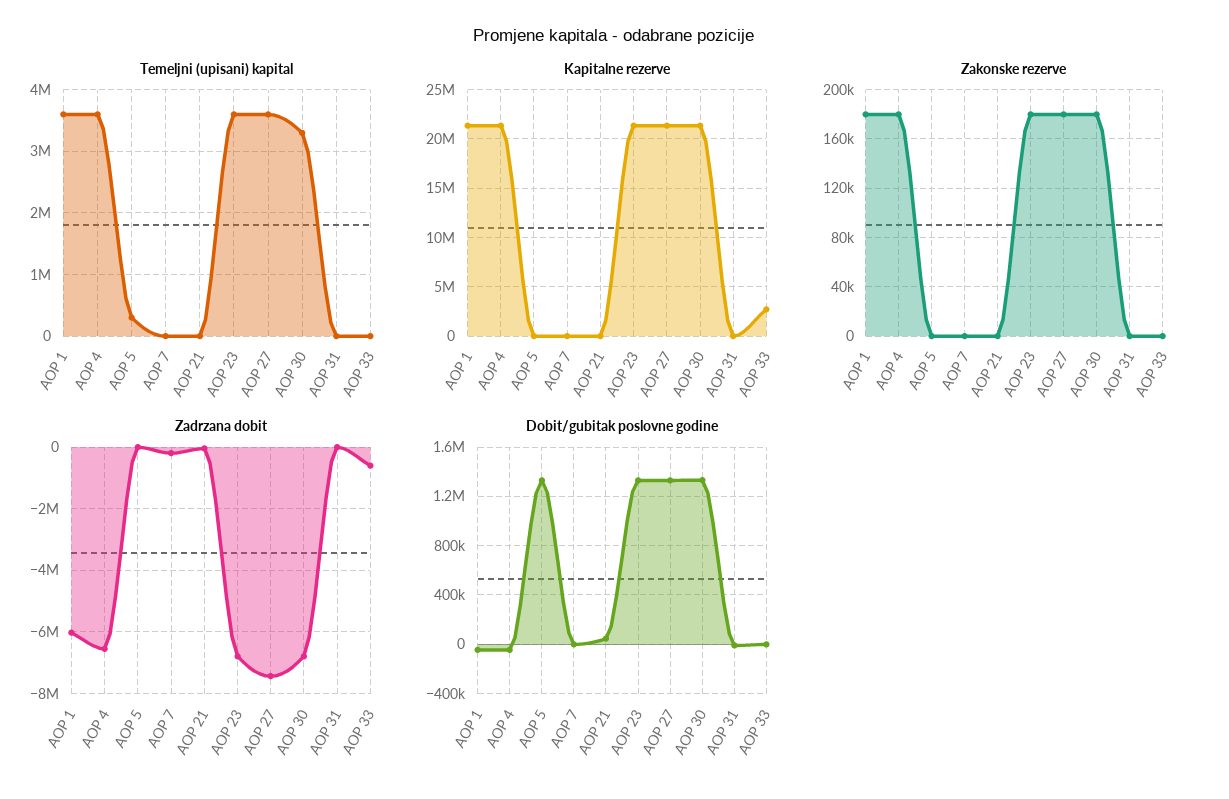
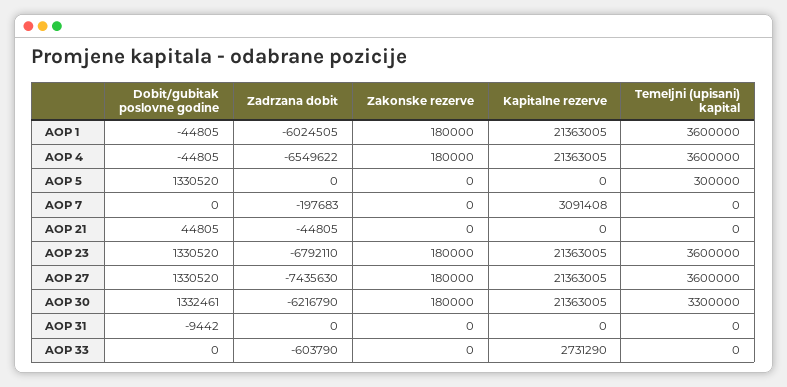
  {
    "Temeljni (upisani) kapital": {
      "AOP 1": 3600000,
      "AOP 4": 3600000,
      "AOP 5": 300000,
      "AOP 7": 0,
      "AOP 21": 0,
      "AOP 23": 3600000,
      "AOP 27": 3600000,
      "AOP 30": 3300000,
      "AOP 31": 0,
      "AOP 33": 0
    },
    "Kapitalne rezerve": {
      "AOP 1": 21363005,
      "AOP 4": 21363005,
      "AOP 5": 0,
-     "AOP 7": 0,
+     "AOP 7": 3091408,
      "AOP 21": 0,
      "AOP 23": 21363005,
      "AOP 27": 21363005,
      "AOP 30": 21363005,
      "AOP 31": 0,
      "AOP 33": 2731290
    },
    "Zakonske rezerve": {
      "AOP 1": 180000,
      "AOP 4": 180000,
      "AOP 5": 0,
      "AOP 7": 0,
      "AOP 21": 0,
      "AOP 23": 180000,
      "AOP 27": 180000,
      "AOP 30": 180000,
      "AOP 31": 0,
      "AOP 33": 0
    },
    "Zadrzana dobit": {
      "AOP 1": -6024505,
      "AOP 4": -6549622,
      "AOP 5": 0,
      "AOP 7": -197683,
      "AOP 21": -44805,
      "AOP 23": -6792110,
      "AOP 27": -7435630,
-     "AOP 30": -6800000,
+     "AOP 30": -6216790,
      "AOP 31": 0,
      "AOP 33": -603790
    },
    "Dobit/gubitak poslovne godine": {
      "AOP 1": -44805,
      "AOP 4": -44805,
      "AOP 5": 1330520,
      "AOP 7": 0,
      "AOP 21": 44805,
      "AOP 23": 1330520,
      "AOP 27": 1330520,
      "AOP 30": 1332461,
      "AOP 31": -9442,
      "AOP 33": 0
    }
  }

